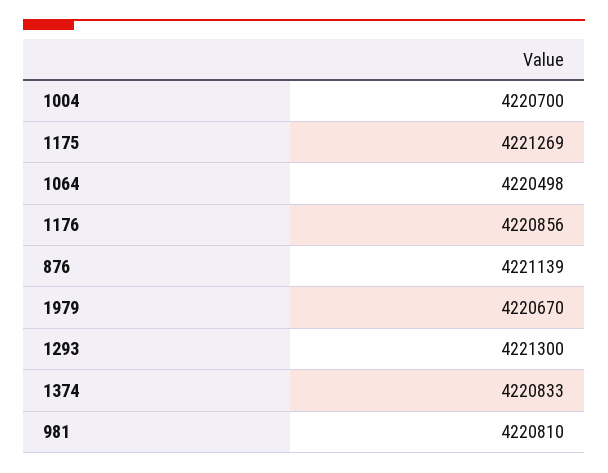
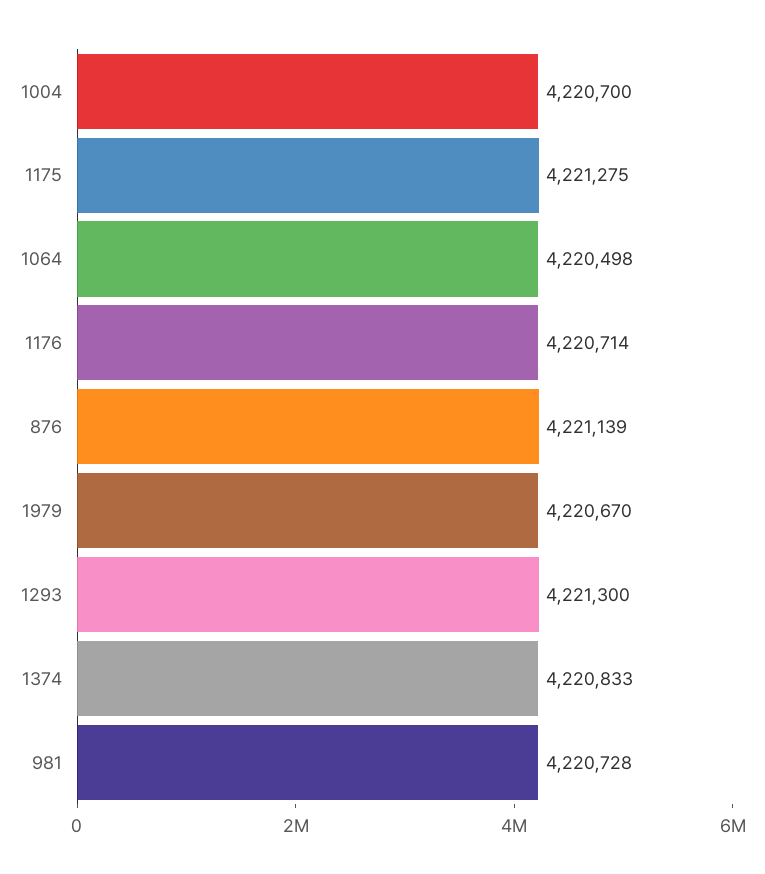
  {
    "1004": 4220700,
-   "1175": 4221269,
+   "1175": 4221275,
    "1064": 4220498,
-   "1176": 4220856,
+   "1176": 4220714,
    "876": 4221139,
    "1979": 4220670,
    "1293": 4221300,
    "1374": 4220833,
-   "981": 4220810
+   "981": 4220728
  }

